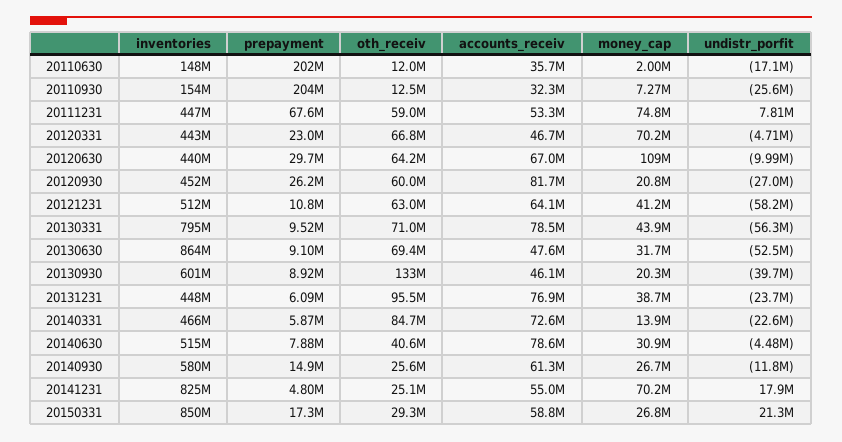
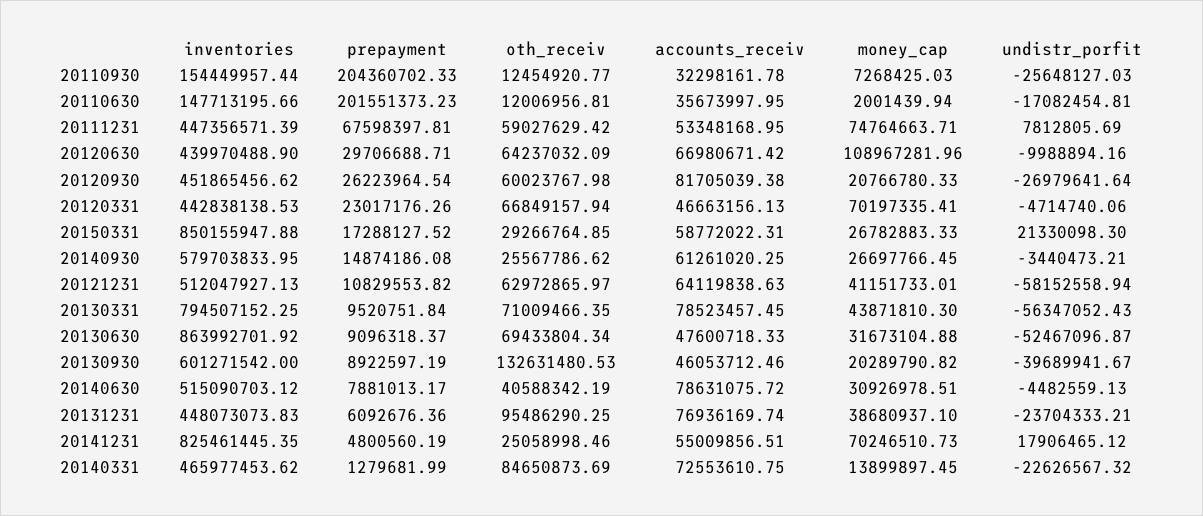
  {
    "inventories": {
      "20110630": 147713195.66,
      "20110930": 154449957.44,
      "20111231": 447356571.39,
      "20120331": 442838138.53,
      "20120630": 439970488.9,
      "20120930": 451865456.62,
      "20121231": 512047927.13,
      "20130331": 794507152.25,
      "20130630": 863992701.92,
      "20130930": 601271542,
      "20131231": 448073073.83,
      "20140331": 465977453.62,
      "20140630": 515090703.12,
      "20140930": 579703833.95,
      "20141231": 825461445.35,
      "20150331": 850155947.88
    },
    "prepayment": {
      "20110630": 201551373.23,
      "20110930": 204360702.33,
      "20111231": 67598397.81,
      "20120331": 23017176.26,
      "20120630": 29706688.71,
      "20120930": 26223964.54,
      "20121231": 10829553.82,
      "20130331": 9520751.84,
      "20130630": 9096318.37,
      "20130930": 8922597.19,
      "20131231": 6092676.36,
-     "20140331": 5870000,
+     "20140331": 1279681.99,
      "20140630": 7881013.17,
      "20140930": 14874186.08,
      "20141231": 4800560.19,
      "20150331": 17288127.52
    },
    "oth_receiv": {
      "20110630": 12006956.81,
      "20110930": 12454920.77,
      "20111231": 59027629.42,
      "20120331": 66849157.94,
      "20120630": 64237032.09,
      "20120930": 60023767.98,
      "20121231": 62972865.97,
      "20130331": 71009466.35,
      "20130630": 69433804.34,
      "20130930": 132631480.53,
      "20131231": 95486290.25,
      "20140331": 84650873.69,
      "20140630": 40588342.19,
      "20140930": 25567786.62,
      "20141231": 25058998.46,
      "20150331": 29266764.85
    },
    "accounts_receiv": {
      "20110630": 35673997.95,
      "20110930": 32298161.78,
      "20111231": 53348168.95,
      "20120331": 46663156.13,
      "20120630": 66980671.42,
      "20120930": 81705039.38,
      "20121231": 64119838.63,
      "20130331": 78523457.45,
      "20130630": 47600718.33,
      "20130930": 46053712.46,
      "20131231": 76936169.74,
      "20140331": 72553610.75,
      "20140630": 78631075.72,
      "20140930": 61261020.25,
      "20141231": 55009856.51,
      "20150331": 58772022.31
    },
    "money_cap": {
      "20110630": 2001439.94,
      "20110930": 7268425.03,
      "20111231": 74764663.71,
      "20120331": 70197335.41,
      "20120630": 108967281.96,
      "20120930": 20766780.33,
      "20121231": 41151733.01,
      "20130331": 43871810.3,
      "20130630": 31673104.88,
      "20130930": 20289790.82,
      "20131231": 38680937.1,
      "20140331": 13899897.45,
      "20140630": 30926978.51,
      "20140930": 26697766.45,
      "20141231": 70246510.73,
      "20150331": 26782883.33
    },
    "undistr_porfit": {
      "20110630": -17082454.81,
      "20110930": -25648127.03,
      "20111231": 7812805.69,
      "20120331": -4714740.06,
      "20120630": -9988894.16,
      "20120930": -26979641.64,
      "20121231": -58152558.94,
      "20130331": -56347052.43,
      "20130630": -52467096.87,
      "20130930": -39689941.67,
      "20131231": -23704333.21,
      "20140331": -22626567.32,
      "20140630": -4482559.13,
-     "20140930": -11800000,
+     "20140930": -3440473.21,
      "20141231": 17906465.12,
      "20150331": 21330098.3
    }
  }

